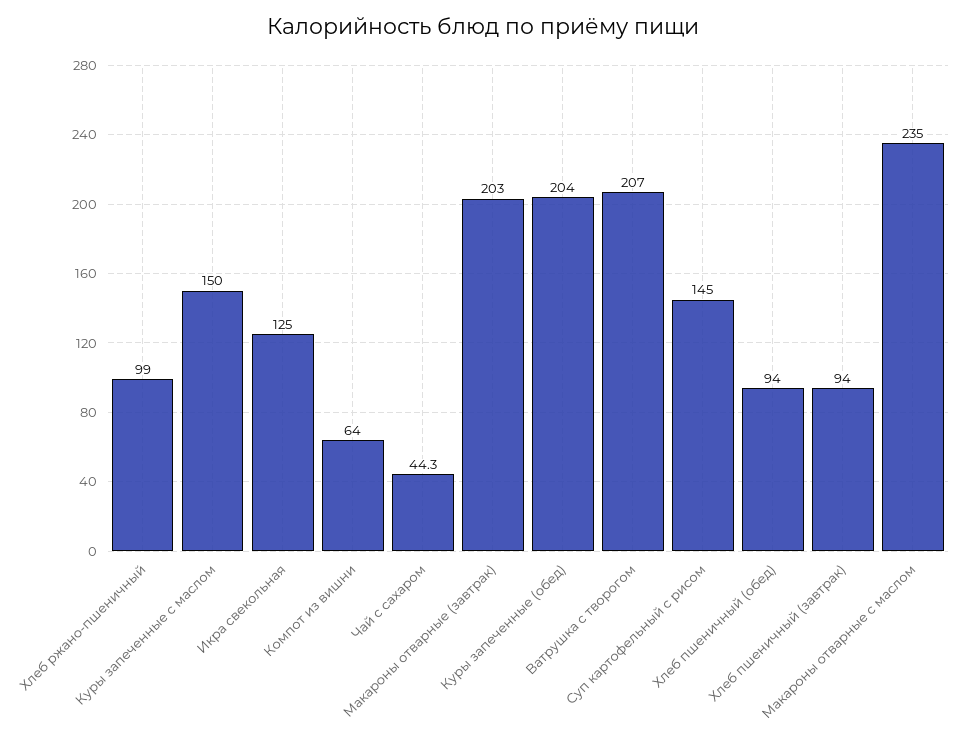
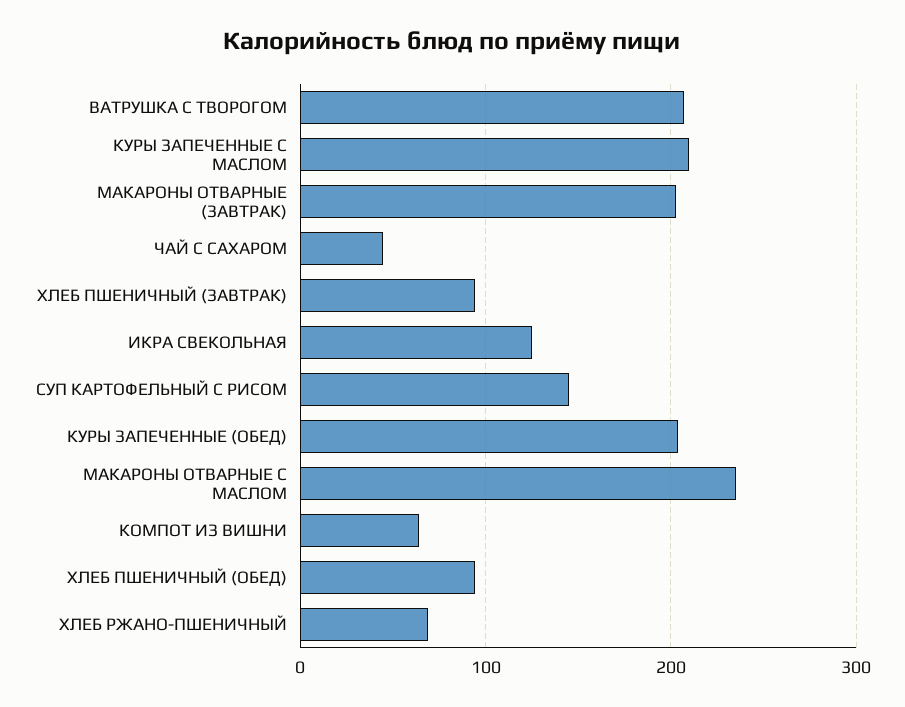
  {
-   "Хлеб ржано-пшеничный": 99,
+   "Хлеб ржано-пшеничный": 70,
-   "Куры запеченные с маслом": 150,
+   "Куры запеченные с маслом": 210,
    "Икра свекольная": 125,
    "Компот из вишни": 64,
    "Чай с сахаром": 44.3,
    "Макароны отварные (завтрак)": 203,
    "Куры запеченные (обед)": 204,
    "Ватрушка с творогом": 207,
    "Суп картофельный с рисом": 145,
    "Хлеб пшеничный (обед)": 94,
    "Хлеб пшеничный (завтрак)": 94,
    "Макароны отварные с маслом": 235
  }

